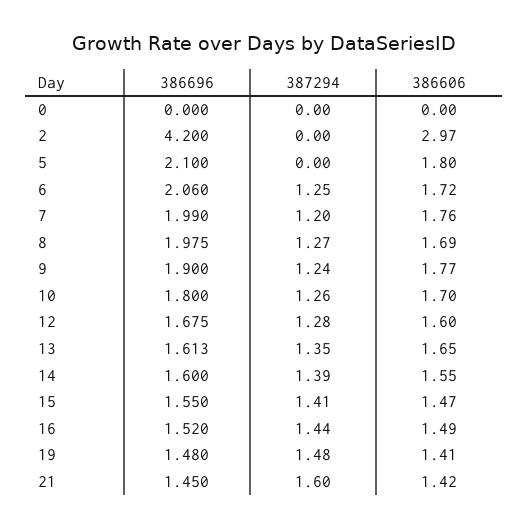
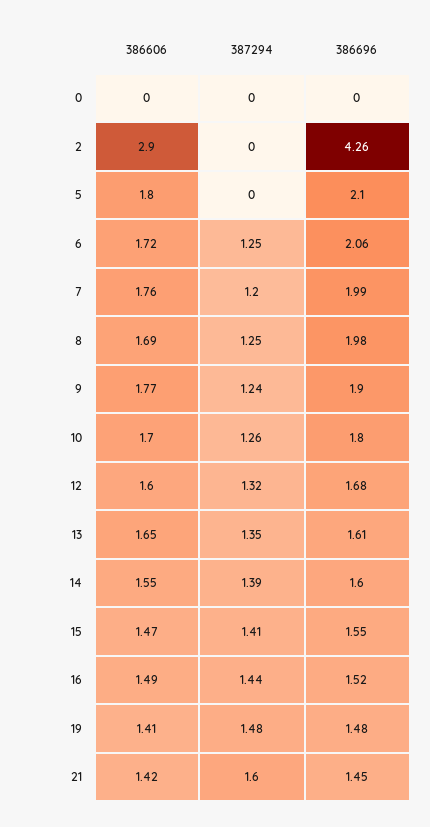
  {
    "386696": {
      "0": 0,
-     "2": 4.2,
+     "2": 4.26,
      "5": 2.1,
      "6": 2.06,
      "7": 1.99,
      "8": 1.975,
      "9": 1.9,
      "10": 1.8,
      "12": 1.675,
      "13": 1.613,
      "14": 1.6,
      "15": 1.55,
      "16": 1.52,
      "19": 1.48,
      "21": 1.45
    },
    "387294": {
      "0": 0,
      "2": 0,
      "5": 0,
      "6": 1.25,
      "7": 1.2,
-     "8": 1.27,
+     "8": 1.25,
      "9": 1.24,
      "10": 1.26,
-     "12": 1.28,
+     "12": 1.32,
      "13": 1.35,
      "14": 1.39,
      "15": 1.41,
      "16": 1.44,
      "19": 1.48,
      "21": 1.6
    },
    "386606": {
      "0": 0,
-     "2": 2.97,
+     "2": 2.9,
      "5": 1.8,
      "6": 1.72,
      "7": 1.76,
      "8": 1.69,
      "9": 1.77,
      "10": 1.7,
      "12": 1.6,
      "13": 1.65,
      "14": 1.55,
      "15": 1.47,
      "16": 1.49,
      "19": 1.41,
      "21": 1.42
    }
  }

